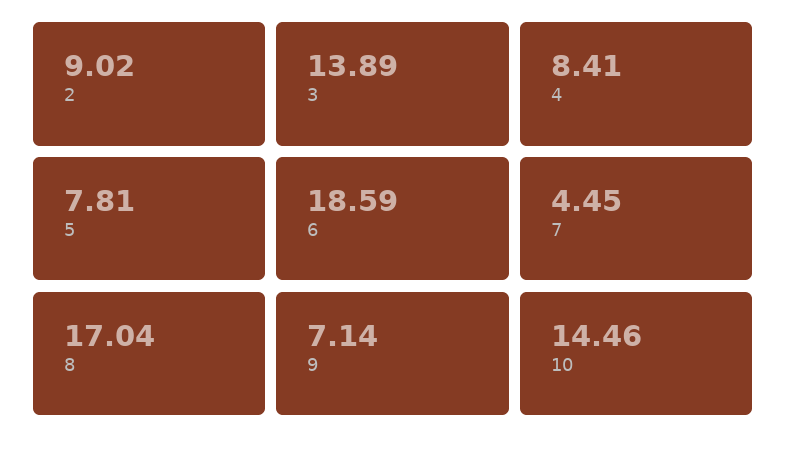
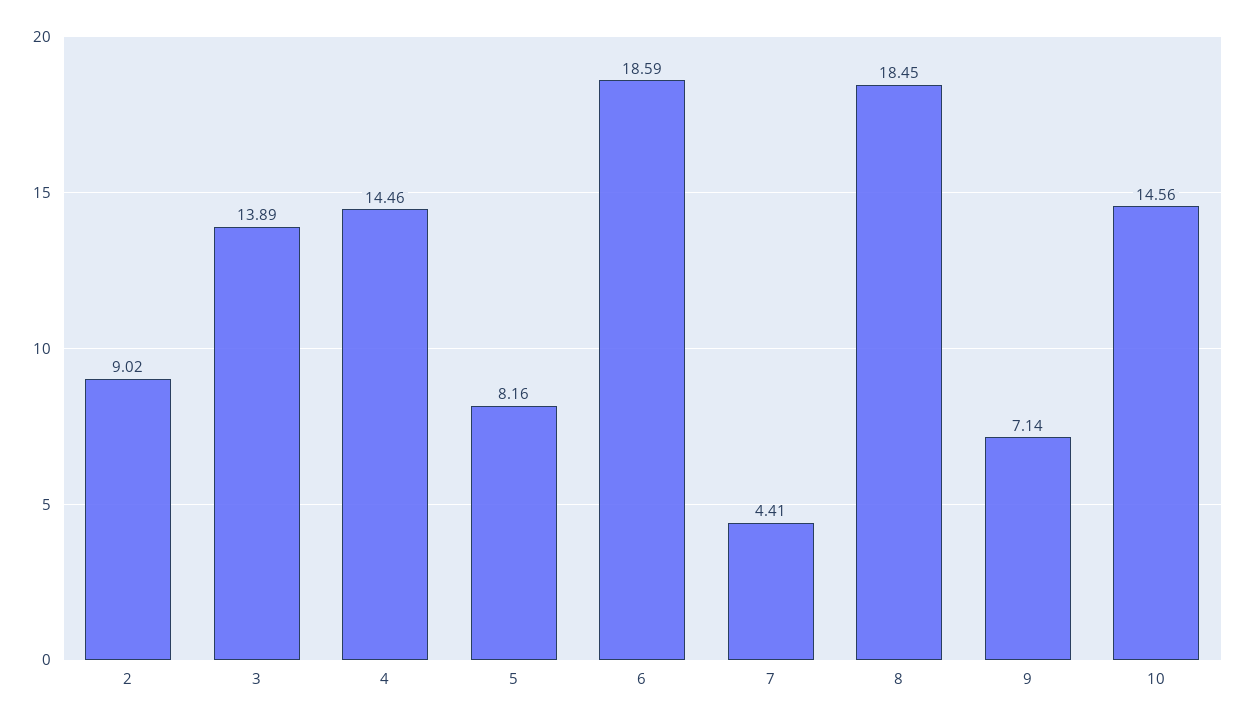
  {
    "2": 9.02,
    "3": 13.89,
-   "4": 8.41,
+   "4": 14.46,
-   "5": 7.81,
+   "5": 8.16,
    "6": 18.59,
-   "7": 4.45,
+   "7": 4.41,
-   "8": 17.04,
+   "8": 18.45,
    "9": 7.14,
-   "10": 14.46
+   "10": 14.56
  }

